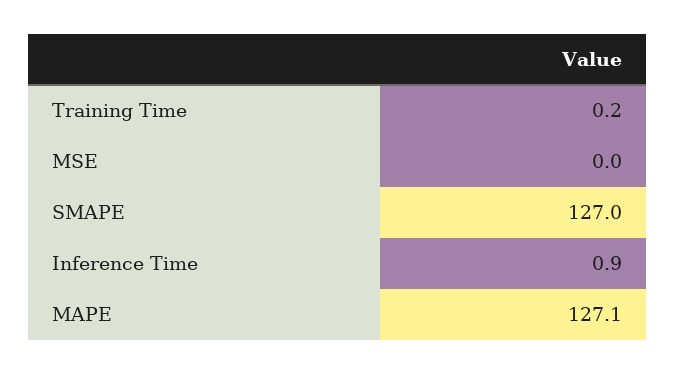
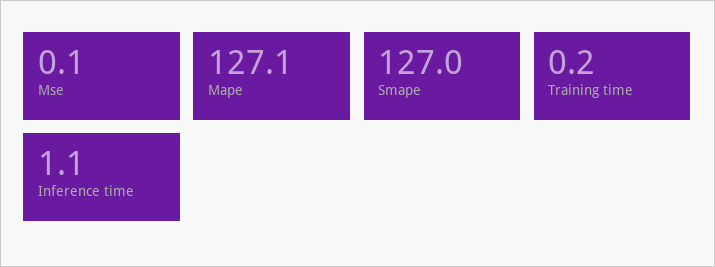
  {
    "Training Time": 0.2,
-   "MSE": 0,
+   "MSE": 0.1,
    "SMAPE": 127,
-   "Inference Time": 0.9,
+   "Inference Time": 1.1,
    "MAPE": 127.1
  }

